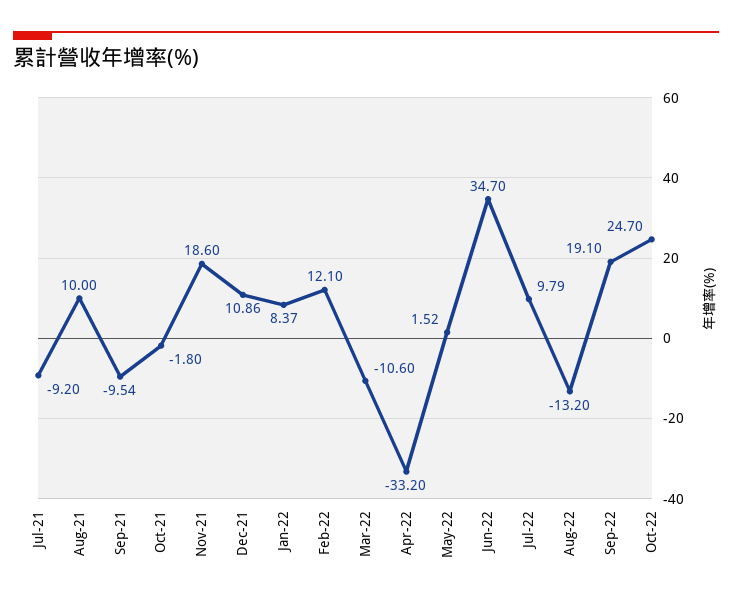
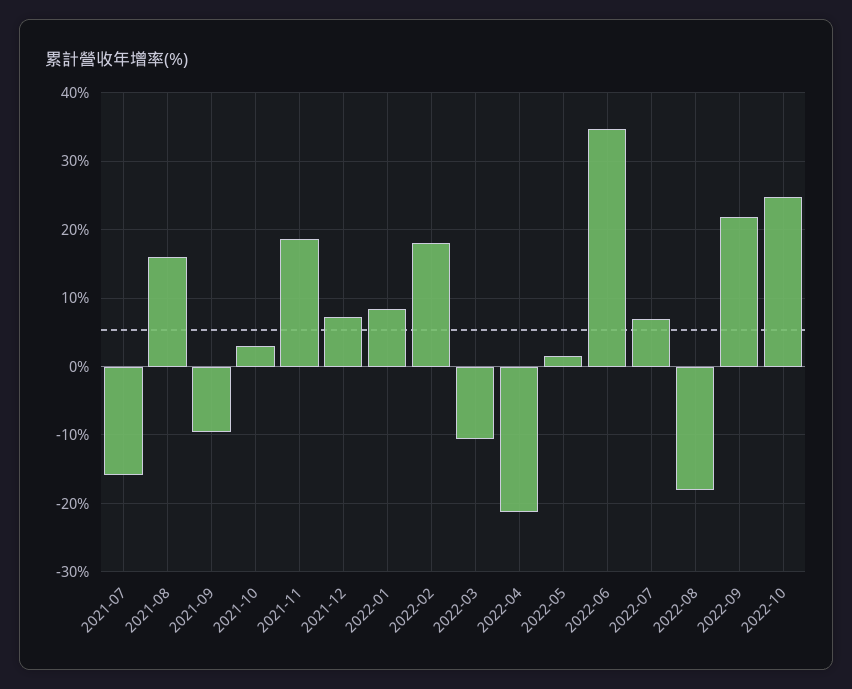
  {
-   "Jul-21": -9.2,
+   "Jul-21": -16,
-   "Aug-21": 10,
+   "Aug-21": 16,
    "Sep-21": -9.54,
-   "Oct-21": -1.8,
+   "Oct-21": 3,
    "Nov-21": 18.6,
-   "Dec-21": 10.86,
+   "Dec-21": 7,
    "Jan-22": 8.37,
-   "Feb-22": 12.1,
+   "Feb-22": 18,
    "Mar-22": -10.6,
-   "Apr-22": -33.2,
+   "Apr-22": -21,
    "May-22": 1.52,
    "Jun-22": 34.7,
-   "Jul-22": 9.79,
+   "Jul-22": 7,
-   "Aug-22": -13.2,
+   "Aug-22": -18,
-   "Sep-22": 19.1,
+   "Sep-22": 22,
    "Oct-22": 24.7
  }

